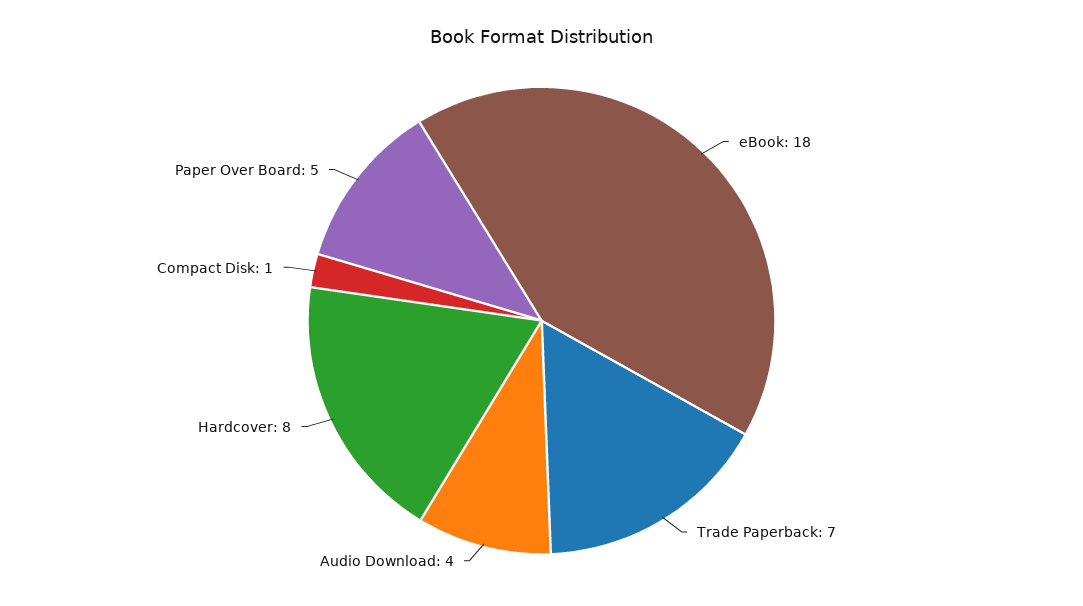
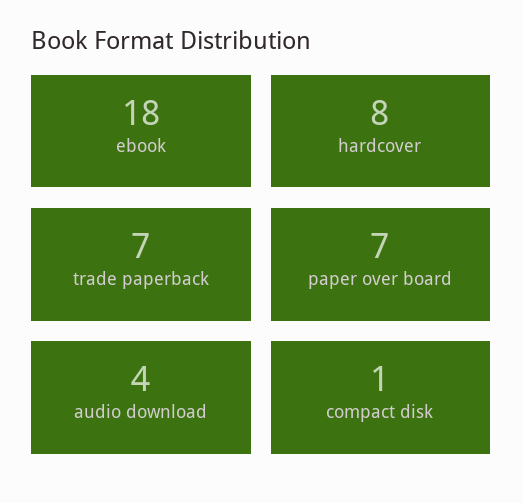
  {
    "eBook": 18,
    "Trade Paperback": 7,
    "Audio Download": 4,
    "Hardcover": 8,
    "Compact Disk": 1,
-   "Paper Over Board": 5
+   "Paper Over Board": 7
  }

